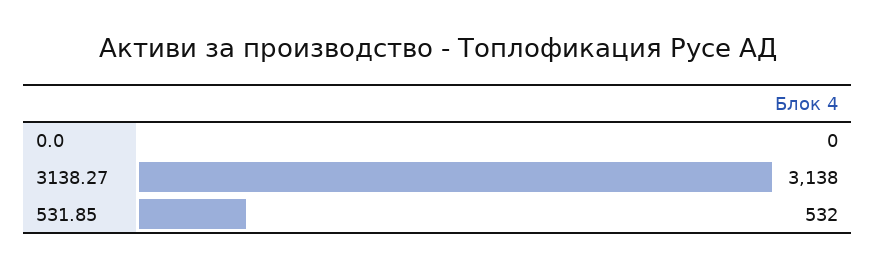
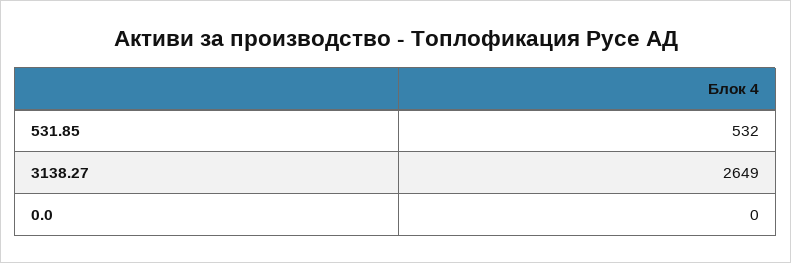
  {
    "0.0": 0,
-   "3138.27": 3138,
+   "3138.27": 2649,
    "531.85": 532
  }

